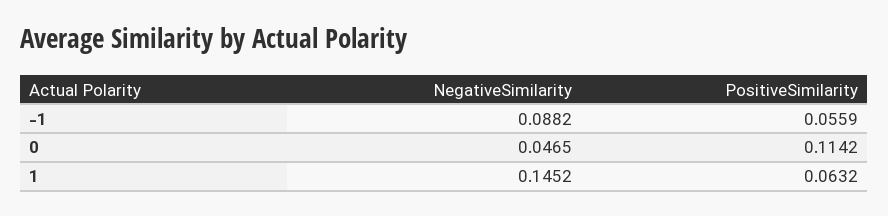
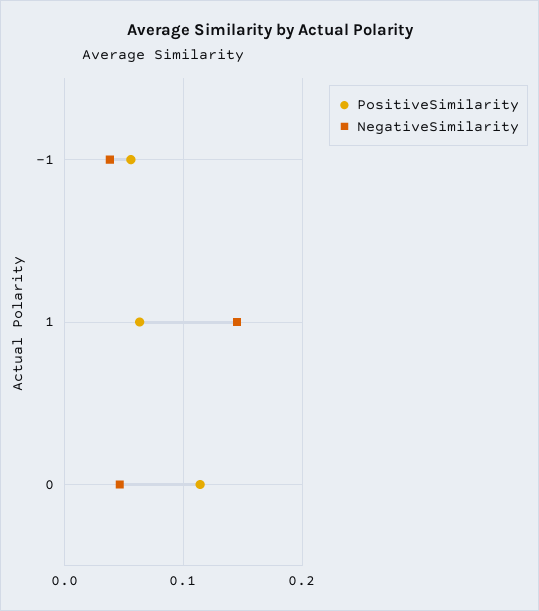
  {
    "NegativeSimilarity": {
-     "-1": 0.0882,
+     "-1": 0.04,
      "0": 0.0465,
      "1": 0.1452
    },
    "PositiveSimilarity": {
      "-1": 0.0559,
      "0": 0.1142,
      "1": 0.0632
    }
  }

